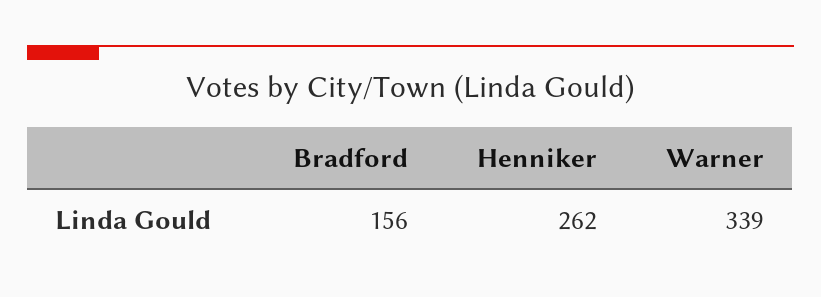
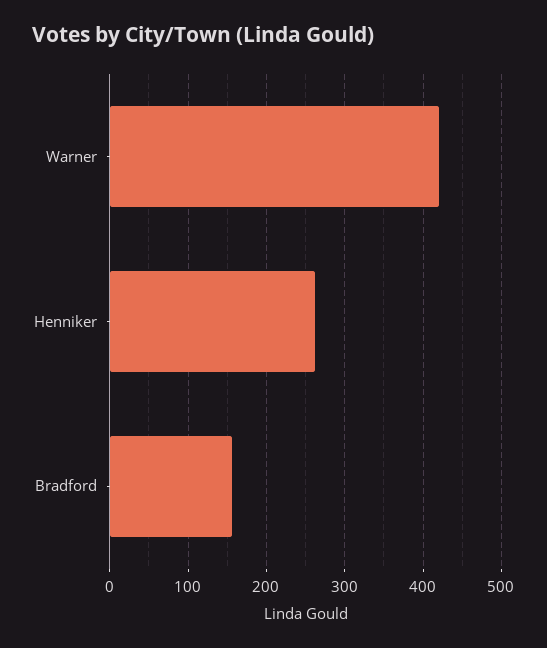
  {
    "Bradford": 156,
    "Henniker": 262,
-   "Warner": 339
+   "Warner": 420
  }

